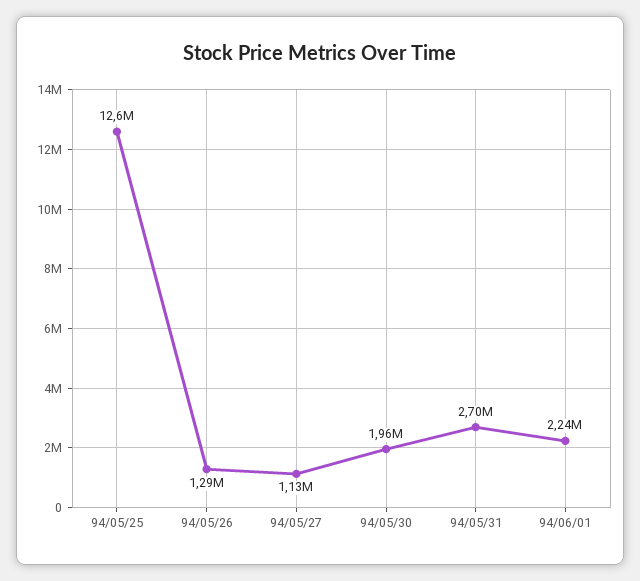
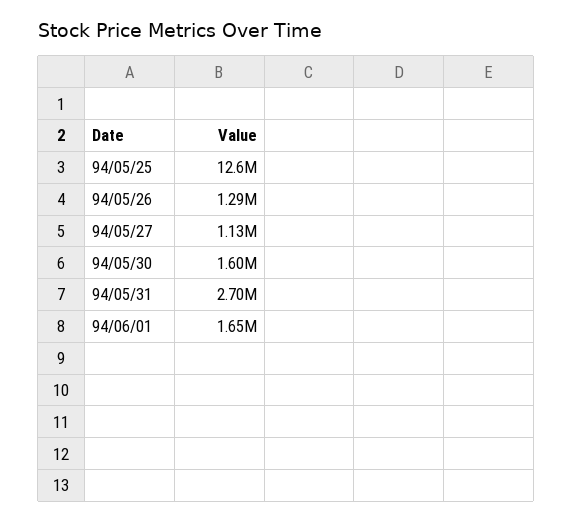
  {
    "94/05/25": 12600000,
    "94/05/26": 1290000,
    "94/05/27": 1130000,
-   "94/05/30": 1960000,
+   "94/05/30": 1600000,
    "94/05/31": 2700000,
-   "94/06/01": 2240000
+   "94/06/01": 1650000
  }

